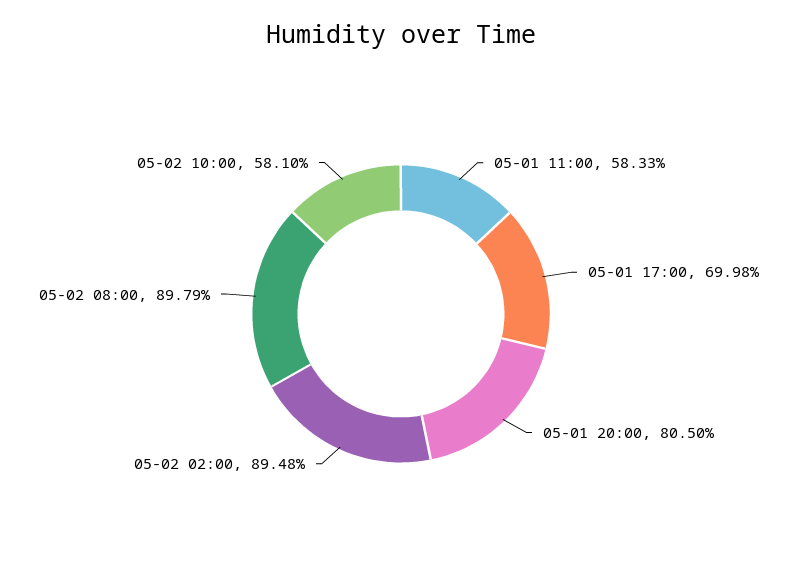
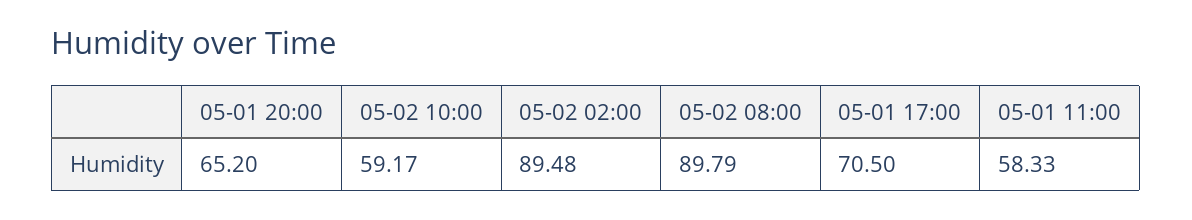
  {
    "05-01 11:00": 58.33,
-   "05-01 17:00": 69.98,
+   "05-01 17:00": 70.5,
-   "05-01 20:00": 80.5,
+   "05-01 20:00": 65.2,
    "05-02 02:00": 89.48,
    "05-02 08:00": 89.79,
-   "05-02 10:00": 58.1
+   "05-02 10:00": 59.17
  }

